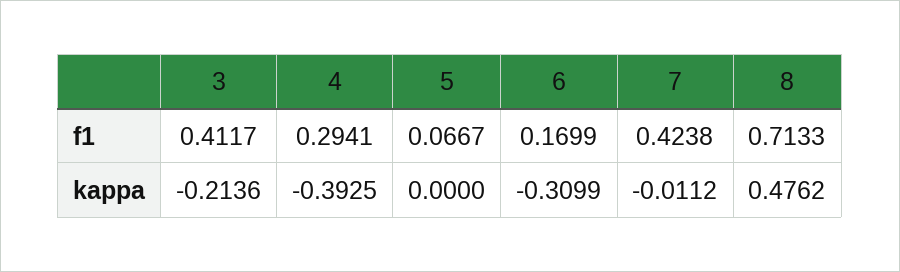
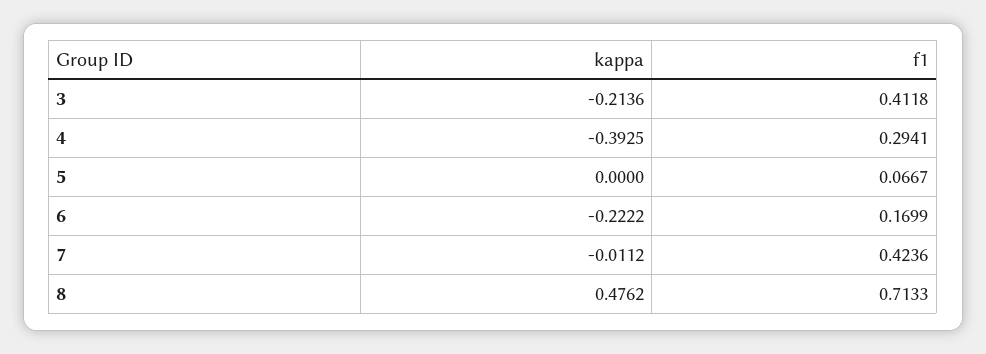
  {
    "3": {
-     "f1": 0.4117,
+     "f1": 0.4118,
      "kappa": -0.2136
    },
    "4": {
      "f1": 0.2941,
      "kappa": -0.3925
    },
    "5": {
      "f1": 0.0667,
      "kappa": 0
    },
    "6": {
      "f1": 0.1699,
-     "kappa": -0.3099
+     "kappa": -0.2222
    },
    "7": {
-     "f1": 0.4238,
+     "f1": 0.4236,
      "kappa": -0.0112
    },
    "8": {
      "f1": 0.7133,
      "kappa": 0.4762
    }
  }

